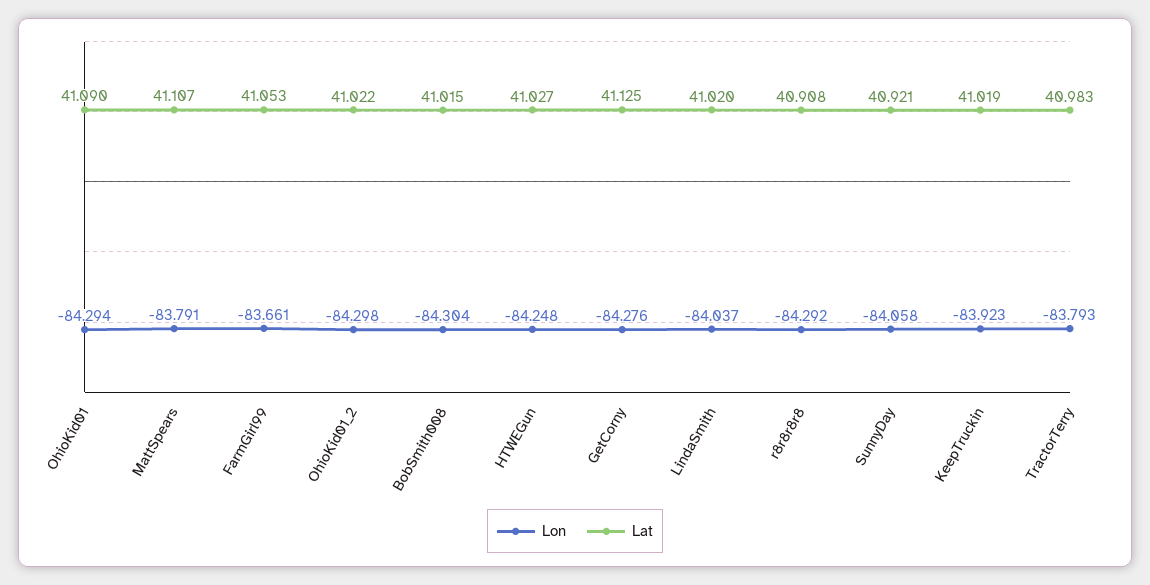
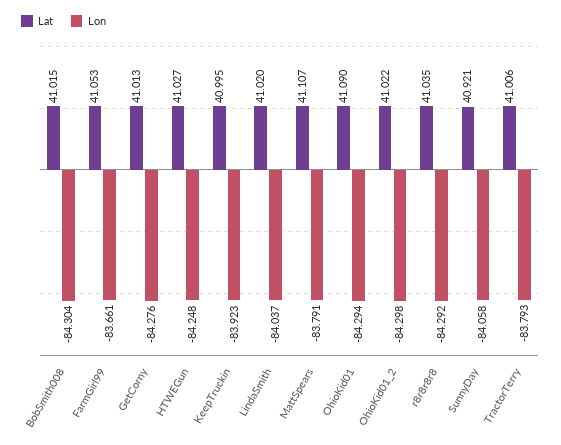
  {
    "Lon": {
      "OhioKid01": -84.294,
      "MattSpears": -83.791,
      "FarmGirl99": -83.661,
      "OhioKid01_2": -84.298,
      "BobSmith008": -84.304,
      "HTWEGun": -84.248,
      "GetCorny": -84.276,
      "LindaSmith": -84.037,
      "r8r8r8r8": -84.292,
      "SunnyDay": -84.058,
      "KeepTruckin": -83.923,
      "TractorTerry": -83.793
    },
    "Lat": {
      "OhioKid01": 41.09,
      "MattSpears": 41.107,
      "FarmGirl99": 41.053,
      "OhioKid01_2": 41.022,
      "BobSmith008": 41.015,
      "HTWEGun": 41.027,
-     "GetCorny": 41.125,
+     "GetCorny": 41.013,
      "LindaSmith": 41.02,
-     "r8r8r8r8": 40.908,
+     "r8r8r8r8": 41.035,
      "SunnyDay": 40.921,
-     "KeepTruckin": 41.019,
+     "KeepTruckin": 40.995,
-     "TractorTerry": 40.983
+     "TractorTerry": 41.006
    }
  }

